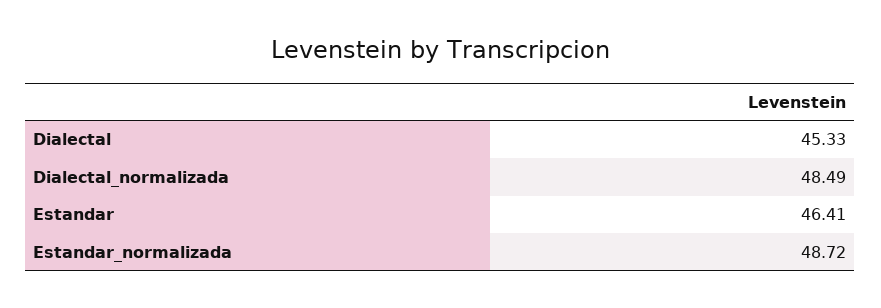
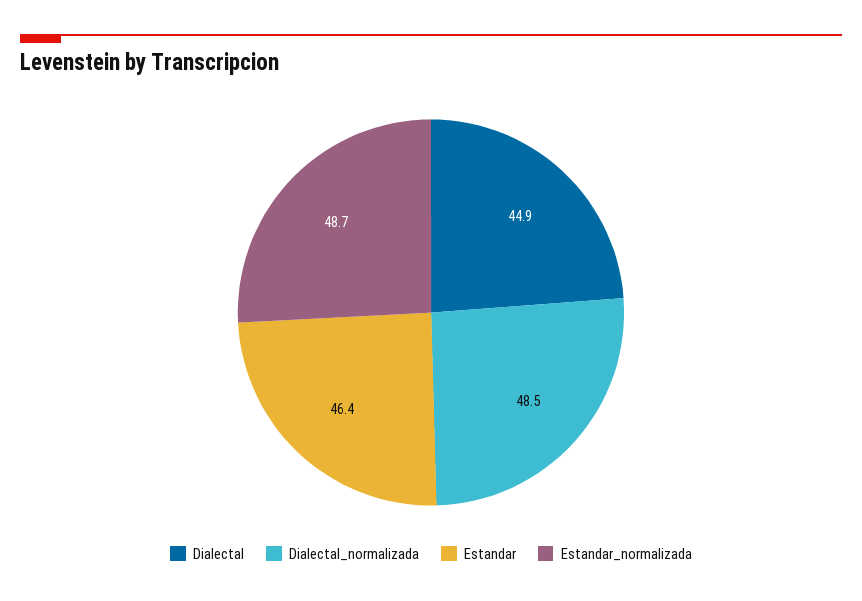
  {
-   "Dialectal": 45.33,
+   "Dialectal": 44.9,
    "Dialectal_normalizada": 48.49,
    "Estandar": 46.41,
    "Estandar_normalizada": 48.72
  }

